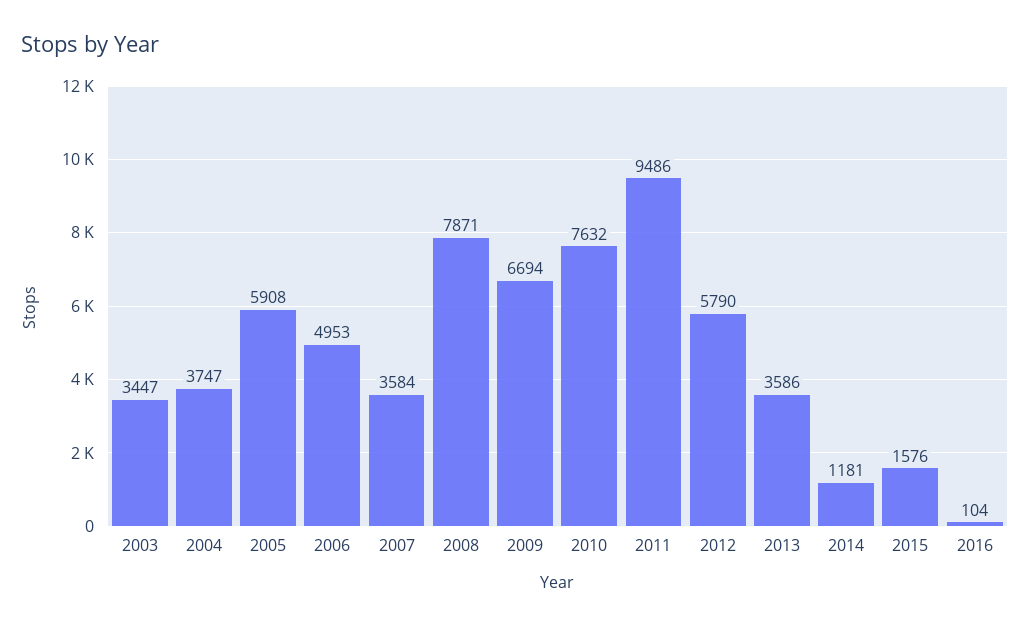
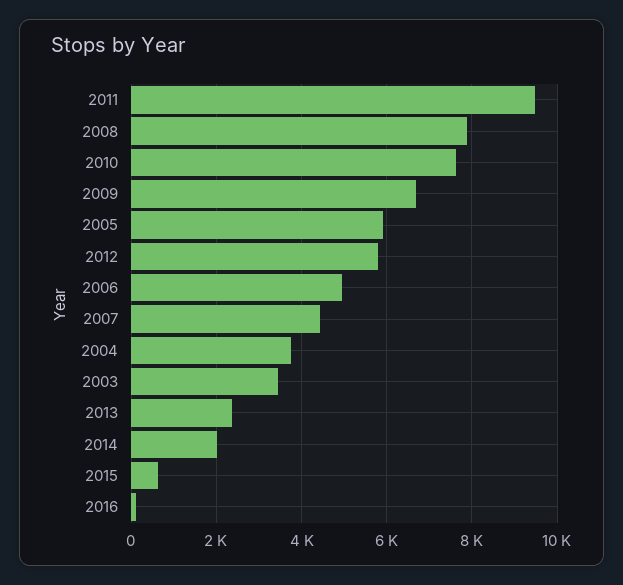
  {
    "2003": 3447,
    "2004": 3747,
    "2005": 5908,
    "2006": 4953,
-   "2007": 3584,
+   "2007": 4400,
    "2008": 7871,
    "2009": 6694,
    "2010": 7632,
    "2011": 9486,
    "2012": 5790,
-   "2013": 3586,
+   "2013": 2400,
-   "2014": 1181,
+   "2014": 2000,
-   "2015": 1576,
+   "2015": 600,
    "2016": 104
  }

